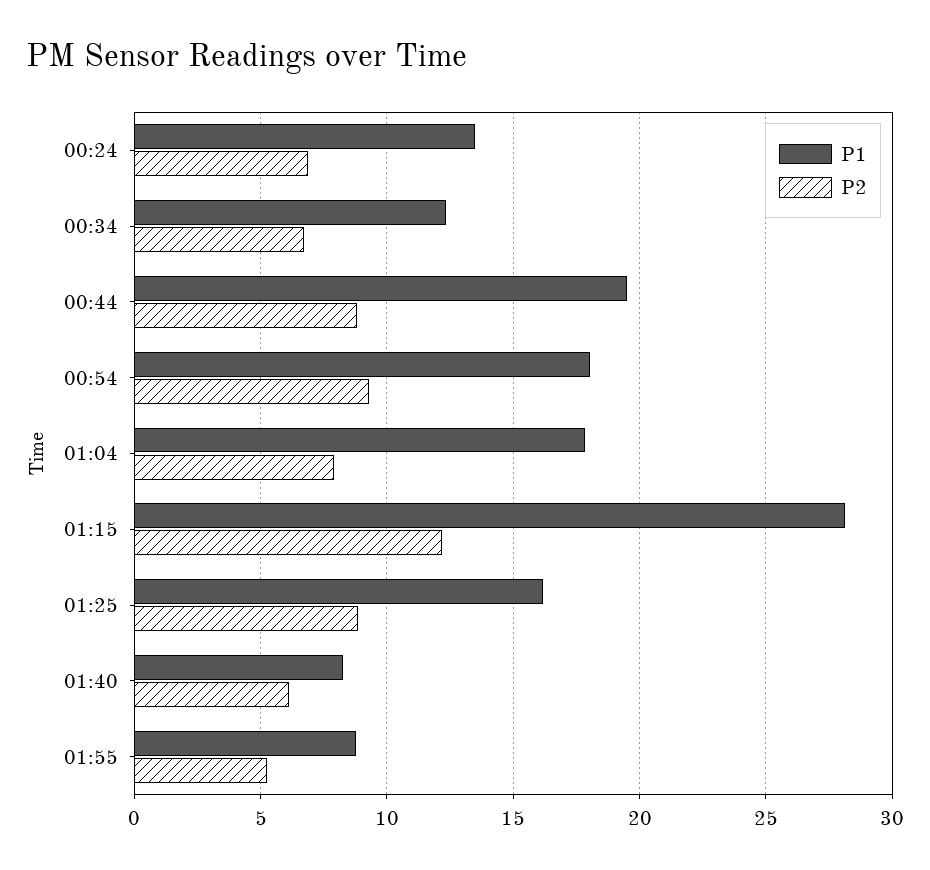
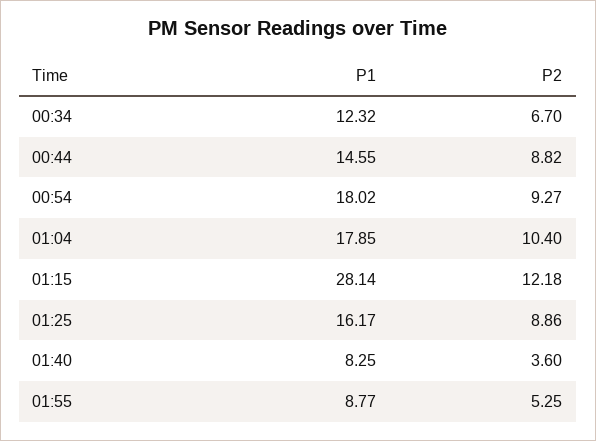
  {
    "P1": {
-     "00:24": 13.5,
      "00:34": 12.32,
-     "00:44": 19.5,
+     "00:44": 14.55,
      "00:54": 18.02,
      "01:04": 17.85,
      "01:15": 28.14,
      "01:25": 16.17,
      "01:40": 8.25,
      "01:55": 8.77
    },
    "P2": {
-     "00:24": 7,
      "00:34": 6.7,
      "00:44": 8.82,
      "00:54": 9.27,
-     "01:04": 8,
+     "01:04": 10.4,
      "01:15": 12.18,
      "01:25": 8.86,
-     "01:40": 6,
+     "01:40": 3.6,
      "01:55": 5.25
    }
  }

